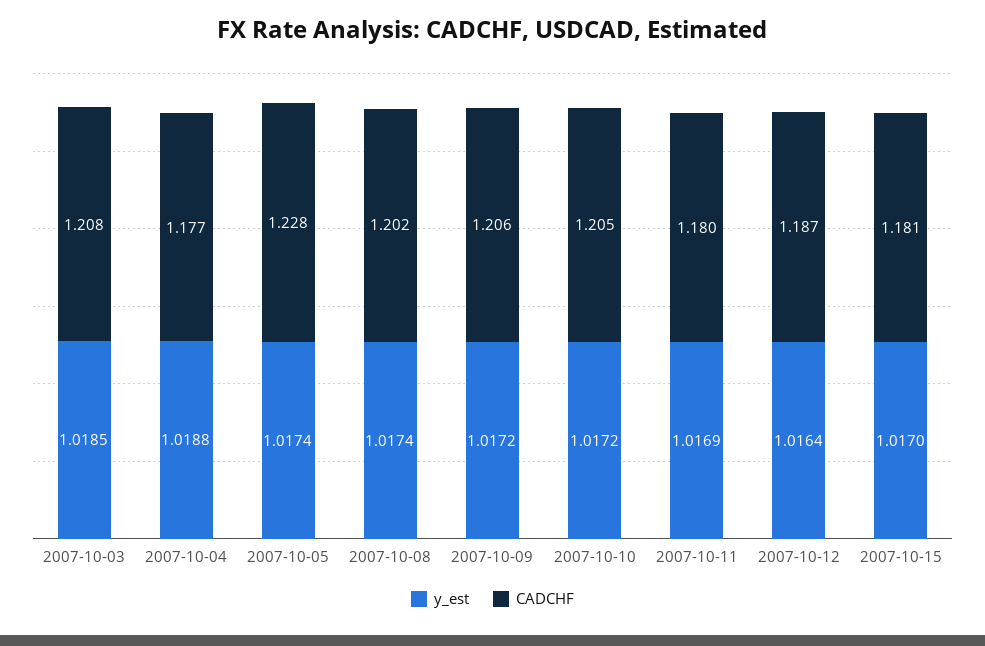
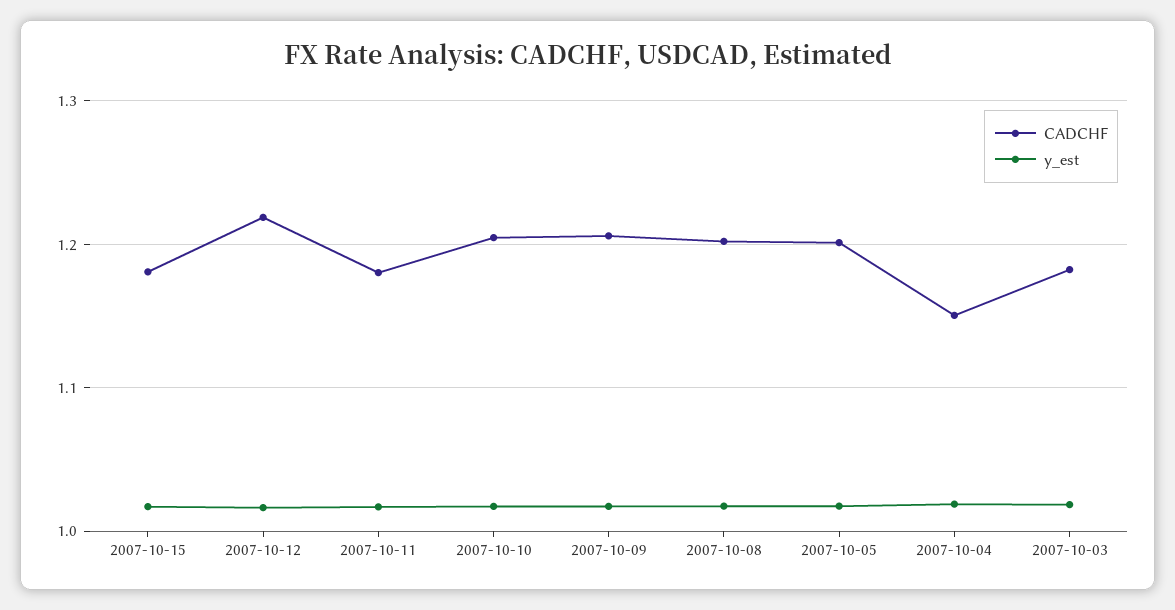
  {
    "y_est": {
      "2007-10-03": 1.0185,
      "2007-10-04": 1.0188,
      "2007-10-05": 1.0174,
      "2007-10-08": 1.0174,
      "2007-10-09": 1.0172,
      "2007-10-10": 1.0172,
      "2007-10-11": 1.0169,
      "2007-10-12": 1.0164,
      "2007-10-15": 1.017
    },
    "CADCHF": {
-     "2007-10-03": 1.208,
+     "2007-10-03": 1.18,
-     "2007-10-04": 1.177,
+     "2007-10-04": 1.15,
-     "2007-10-05": 1.228,
+     "2007-10-05": 1.2,
      "2007-10-08": 1.202,
      "2007-10-09": 1.206,
      "2007-10-10": 1.205,
      "2007-10-11": 1.18,
-     "2007-10-12": 1.187,
+     "2007-10-12": 1.22,
      "2007-10-15": 1.181
    }
  }

